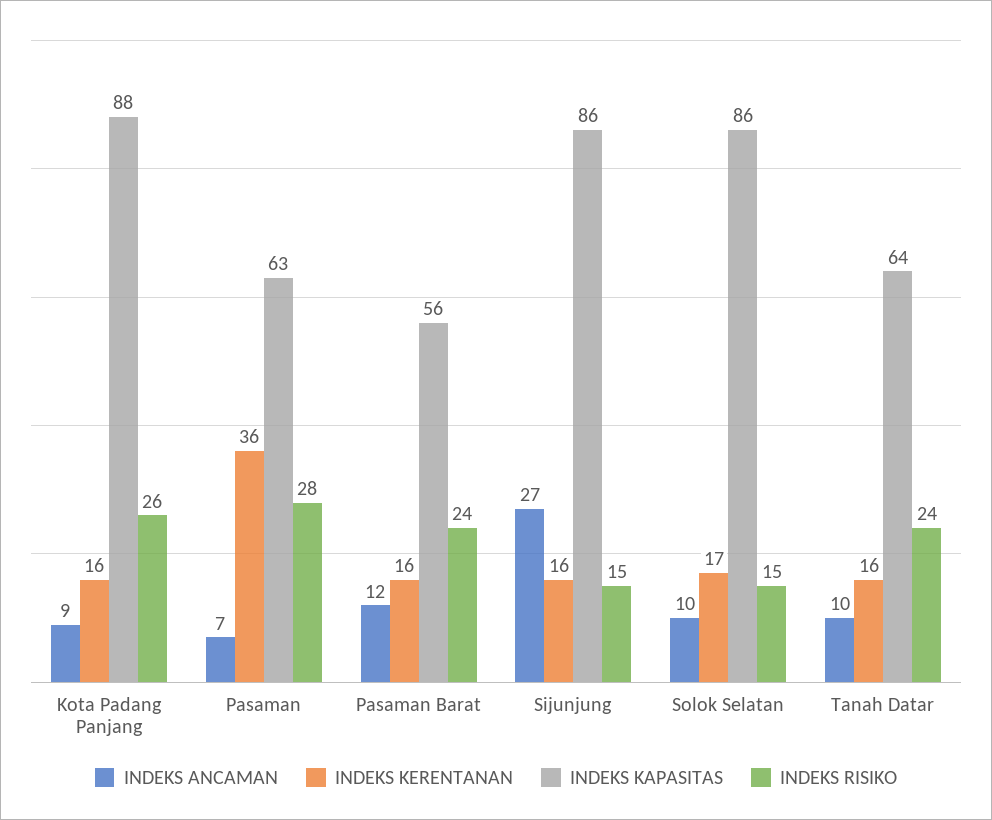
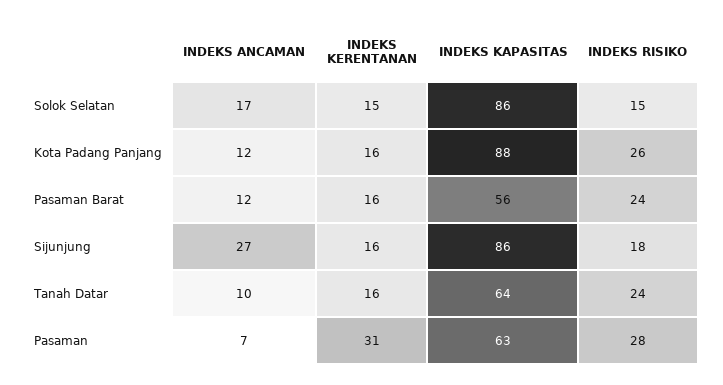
  {
    "INDEKS ANCAMAN": {
-     "Kota Padang Panjang": 9,
+     "Kota Padang Panjang": 12,
      "Pasaman": 7,
      "Pasaman Barat": 12,
      "Sijunjung": 27,
-     "Solok Selatan": 10,
+     "Solok Selatan": 17,
      "Tanah Datar": 10
    },
    "INDEKS KERENTANAN": {
      "Kota Padang Panjang": 16,
-     "Pasaman": 36,
+     "Pasaman": 31,
      "Pasaman Barat": 16,
      "Sijunjung": 16,
-     "Solok Selatan": 17,
+     "Solok Selatan": 15,
      "Tanah Datar": 16
    },
    "INDEKS KAPASITAS": {
      "Kota Padang Panjang": 88,
      "Pasaman": 63,
      "Pasaman Barat": 56,
      "Sijunjung": 86,
      "Solok Selatan": 86,
      "Tanah Datar": 64
    },
    "INDEKS RISIKO": {
      "Kota Padang Panjang": 26,
      "Pasaman": 28,
      "Pasaman Barat": 24,
-     "Sijunjung": 15,
+     "Sijunjung": 18,
      "Solok Selatan": 15,
      "Tanah Datar": 24
    }
  }

